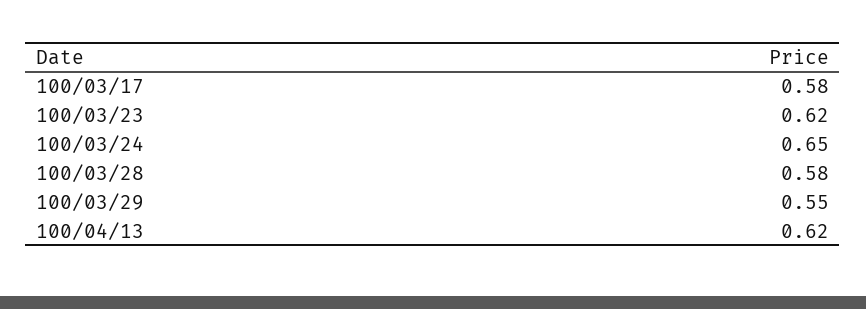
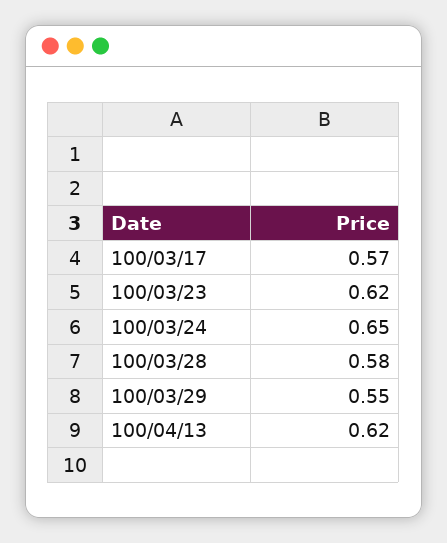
  {
-   "100/03/17": 0.58,
+   "100/03/17": 0.57,
    "100/03/23": 0.62,
    "100/03/24": 0.65,
    "100/03/28": 0.58,
    "100/03/29": 0.55,
    "100/04/13": 0.62
  }

